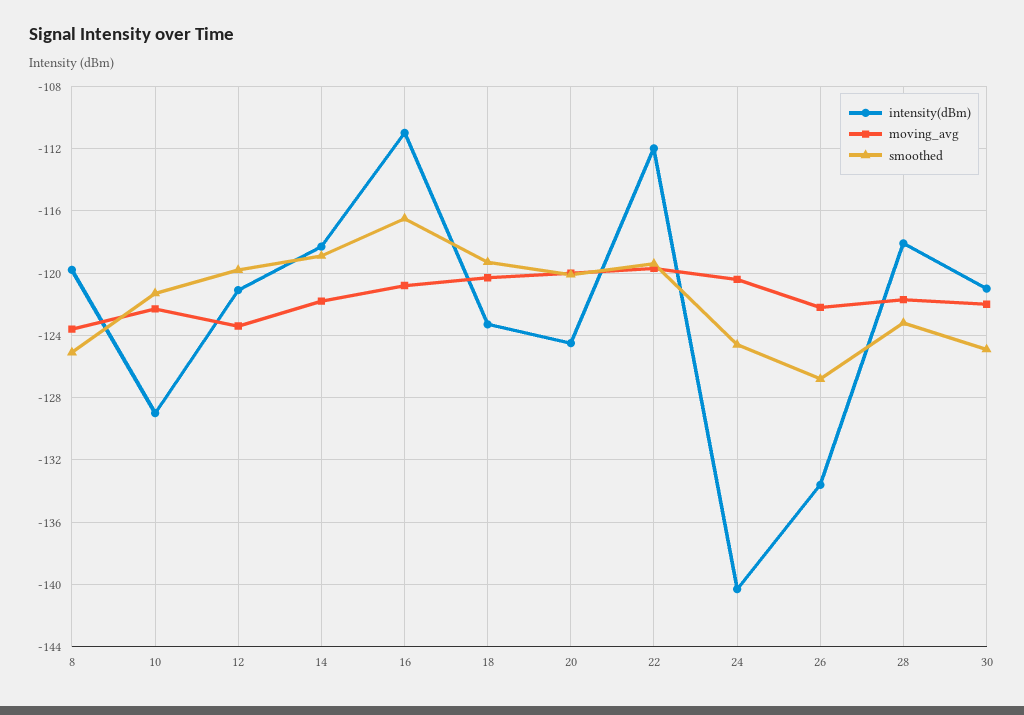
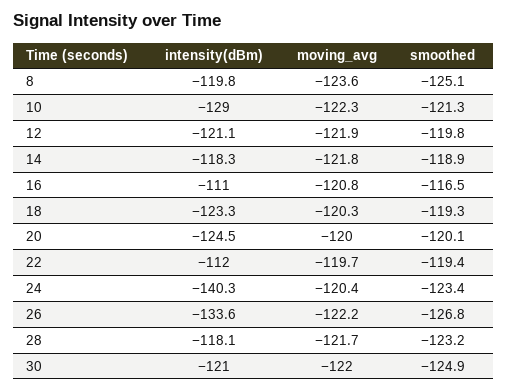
  {
    "intensity(dBm)": {
      "8": -119.8,
      "10": -129,
      "12": -121.1,
      "14": -118.3,
      "16": -111,
      "18": -123.3,
      "20": -124.5,
      "22": -112,
      "24": -140.3,
      "26": -133.6,
      "28": -118.1,
      "30": -121
    },
    "moving_avg": {
      "8": -123.6,
      "10": -122.3,
-     "12": -123.5,
+     "12": -121.9,
      "14": -121.8,
      "16": -120.8,
      "18": -120.3,
      "20": -120,
      "22": -119.7,
      "24": -120.4,
      "26": -122.2,
      "28": -121.7,
      "30": -122
    },
    "smoothed": {
      "8": -125.1,
      "10": -121.3,
      "12": -119.8,
      "14": -118.9,
      "16": -116.5,
      "18": -119.3,
      "20": -120.1,
      "22": -119.4,
-     "24": -124.5,
+     "24": -123.4,
      "26": -126.8,
      "28": -123.2,
      "30": -124.9
    }
  }

